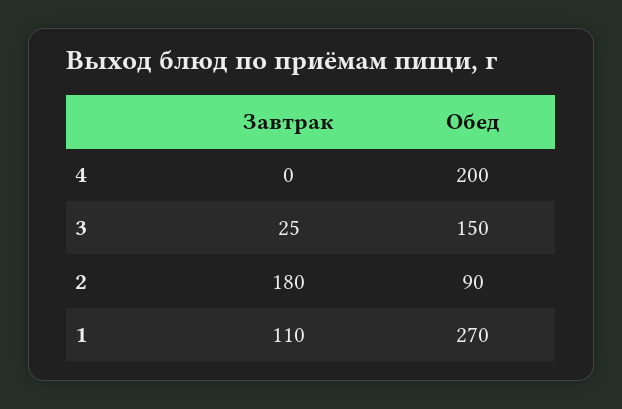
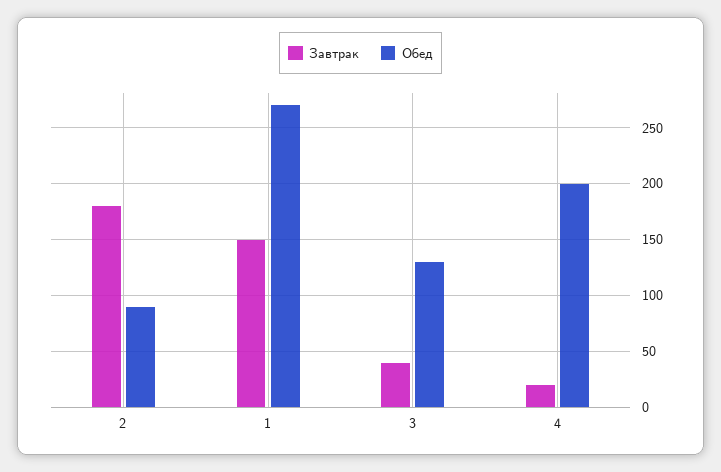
  {
    "Завтрак": {
-     "4": 0,
+     "4": 20,
-     "3": 25,
+     "3": 40,
      "2": 180,
-     "1": 110
+     "1": 150
    },
    "Обед": {
      "4": 200,
-     "3": 150,
+     "3": 130,
      "2": 90,
      "1": 270
    }
  }

